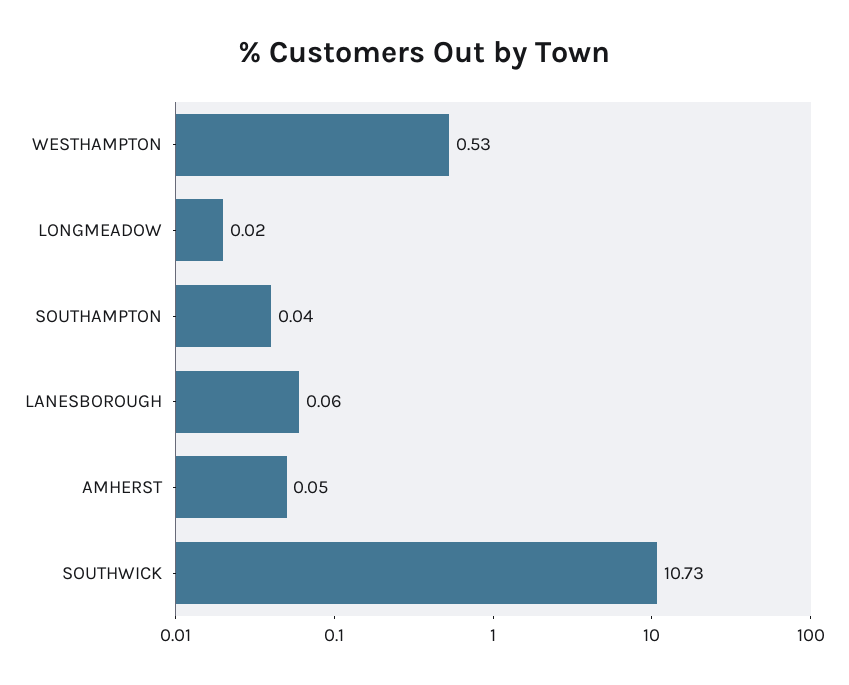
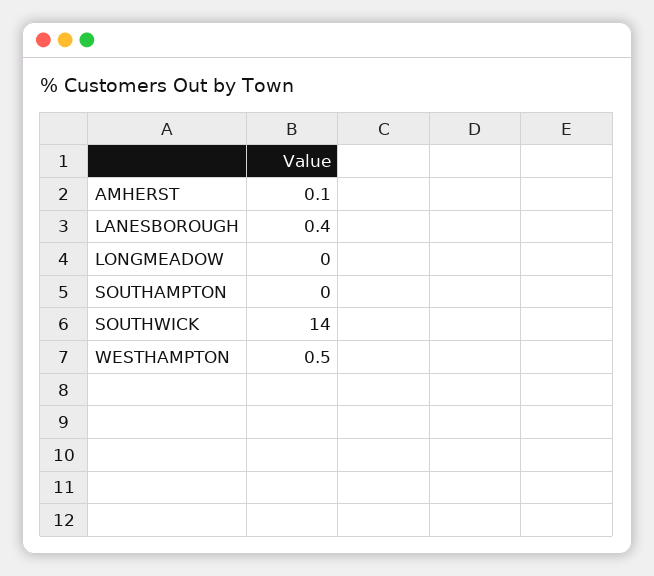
  {
    "WESTHAMPTON": 0.53,
    "LONGMEADOW": 0.02,
    "SOUTHAMPTON": 0.04,
-   "LANESBOROUGH": 0.06,
+   "LANESBOROUGH": 0.4,
    "AMHERST": 0.05,
-   "SOUTHWICK": 10.73
+   "SOUTHWICK": 14
  }

